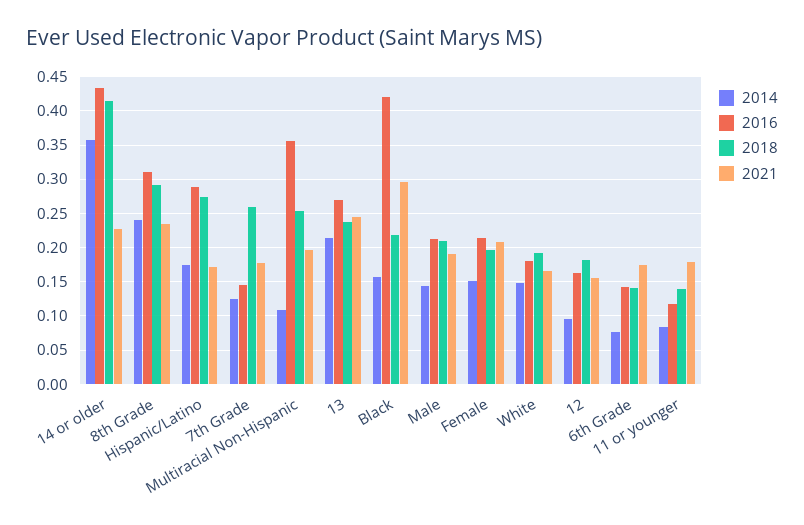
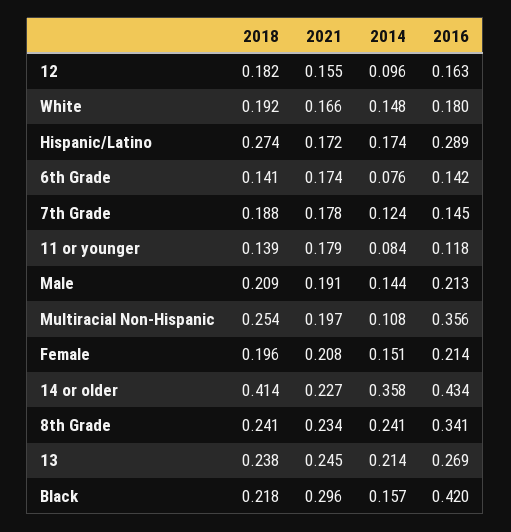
  {
    "2014": {
      "14 or older": 0.358,
      "8th Grade": 0.241,
      "Hispanic/Latino": 0.174,
      "7th Grade": 0.124,
      "Multiracial Non-Hispanic": 0.108,
      "13": 0.214,
      "Black": 0.157,
      "Male": 0.144,
      "Female": 0.151,
      "White": 0.148,
      "12": 0.096,
      "6th Grade": 0.076,
      "11 or younger": 0.084
    },
    "2016": {
      "14 or older": 0.434,
-     "8th Grade": 0.31,
+     "8th Grade": 0.341,
      "Hispanic/Latino": 0.289,
      "7th Grade": 0.145,
      "Multiracial Non-Hispanic": 0.356,
      "13": 0.269,
      "Black": 0.42,
      "Male": 0.213,
      "Female": 0.214,
      "White": 0.18,
      "12": 0.163,
      "6th Grade": 0.142,
      "11 or younger": 0.118
    },
    "2018": {
      "14 or older": 0.414,
-     "8th Grade": 0.29,
+     "8th Grade": 0.241,
      "Hispanic/Latino": 0.274,
-     "7th Grade": 0.26,
+     "7th Grade": 0.188,
      "Multiracial Non-Hispanic": 0.254,
      "13": 0.238,
      "Black": 0.218,
      "Male": 0.209,
      "Female": 0.196,
      "White": 0.192,
      "12": 0.182,
      "6th Grade": 0.141,
      "11 or younger": 0.139
    },
    "2021": {
      "14 or older": 0.227,
      "8th Grade": 0.234,
      "Hispanic/Latino": 0.172,
      "7th Grade": 0.178,
      "Multiracial Non-Hispanic": 0.197,
      "13": 0.245,
      "Black": 0.296,
      "Male": 0.191,
      "Female": 0.208,
      "White": 0.166,
      "12": 0.155,
      "6th Grade": 0.174,
      "11 or younger": 0.179
    }
  }

